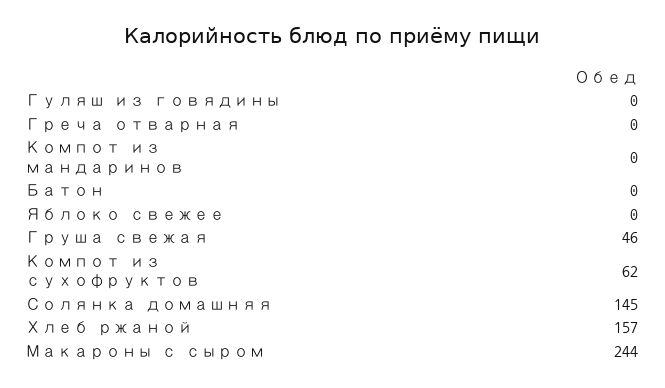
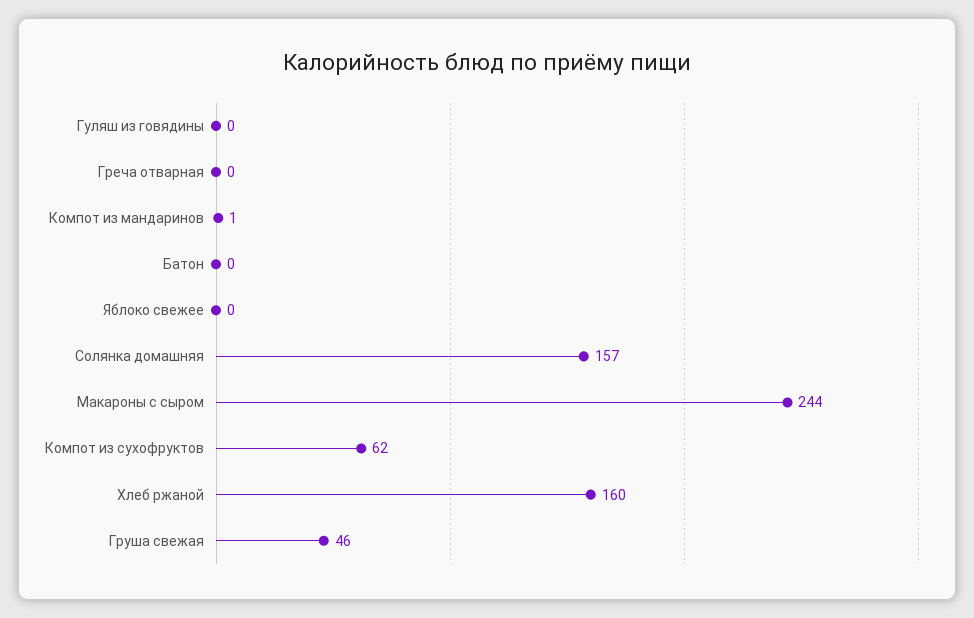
  {
    "Гуляш из говядины": 0,
    "Греча отварная": 0,
-   "Компот из мандаринов": 0,
+   "Компот из мандаринов": 1,
    "Батон": 0,
    "Яблоко свежее": 0,
    "Груша свежая": 46,
    "Компот из сухофруктов": 62,
-   "Солянка домашняя": 145,
+   "Солянка домашняя": 157,
-   "Хлеб ржаной": 157,
+   "Хлеб ржаной": 160,
    "Макароны с сыром": 244
  }

